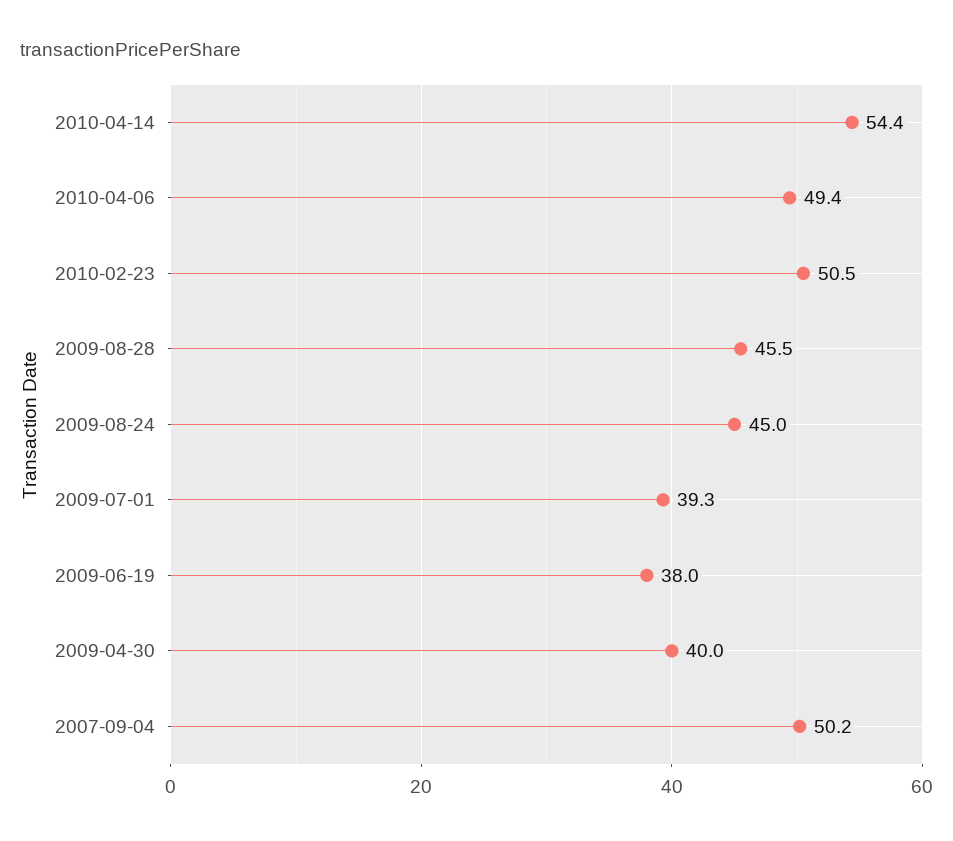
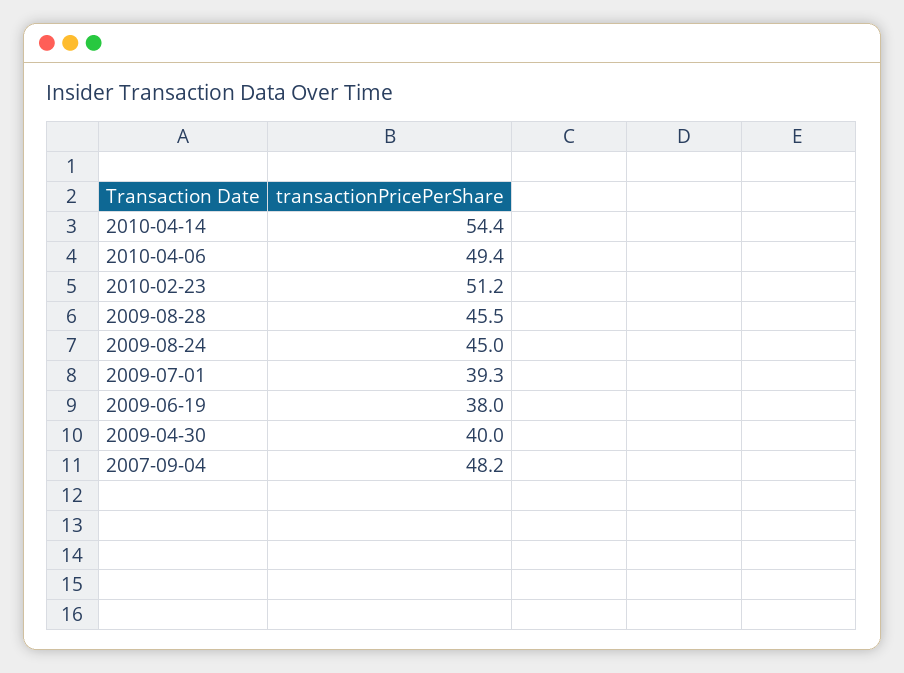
  {
    "2010-04-14": 54.4,
    "2010-04-06": 49.4,
-   "2010-02-23": 50.5,
+   "2010-02-23": 51.2,
    "2009-08-28": 45.5,
    "2009-08-24": 45,
    "2009-07-01": 39.3,
    "2009-06-19": 38,
    "2009-04-30": 40,
-   "2007-09-04": 50.2
+   "2007-09-04": 48.2
  }

